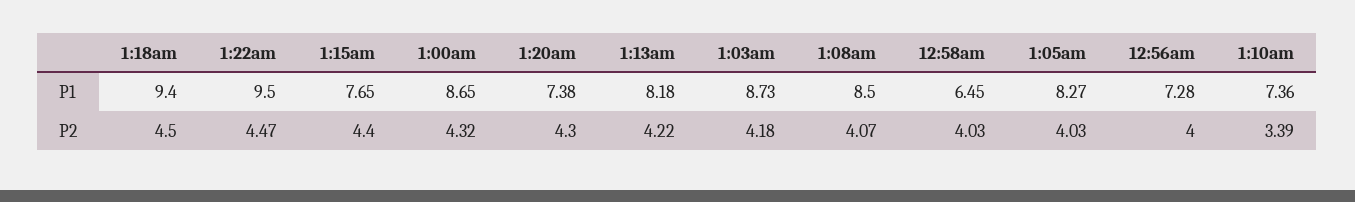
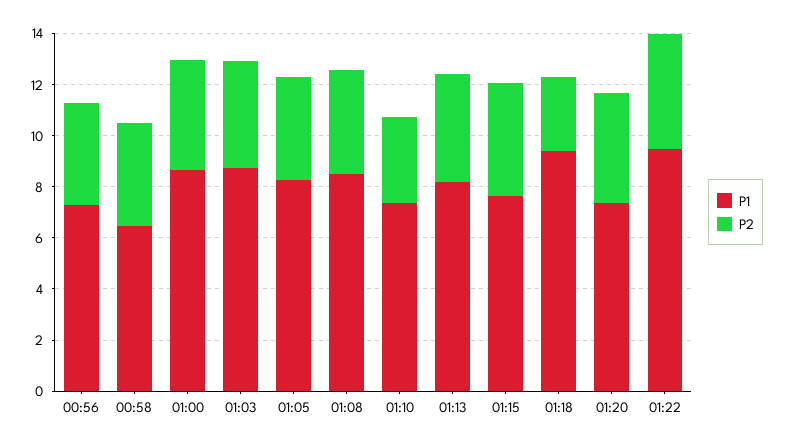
  {
    "P1": {
      "1:18am": 9.4,
      "1:22am": 9.5,
      "1:15am": 7.65,
      "1:00am": 8.65,
      "1:20am": 7.38,
      "1:13am": 8.18,
      "1:03am": 8.73,
      "1:08am": 8.5,
      "12:58am": 6.45,
      "1:05am": 8.27,
      "12:56am": 7.28,
      "1:10am": 7.36
    },
    "P2": {
-     "1:18am": 4.5,
+     "1:18am": 3,
      "1:22am": 4.47,
      "1:15am": 4.4,
      "1:00am": 4.32,
      "1:20am": 4.3,
      "1:13am": 4.22,
      "1:03am": 4.18,
      "1:08am": 4.07,
      "12:58am": 4.03,
      "1:05am": 4.03,
      "12:56am": 4,
      "1:10am": 3.39
    }
  }

